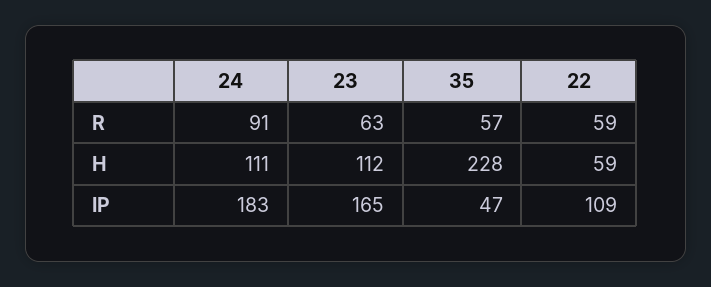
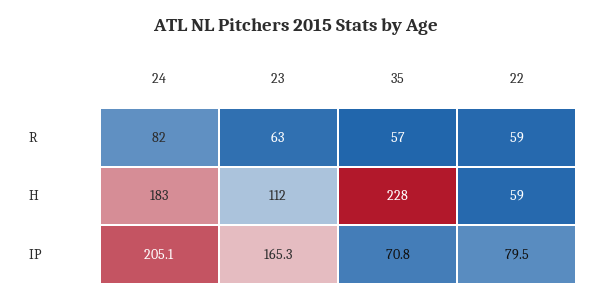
  {
    "24": {
-     "R": 91,
+     "R": 82,
-     "H": 111,
+     "H": 183,
-     "IP": 183
+     "IP": 205.1
    },
    "23": {
      "R": 63,
      "H": 112,
      "IP": 165.3
    },
    "35": {
      "R": 57,
      "H": 228,
-     "IP": 47
+     "IP": 70.8
    },
    "22": {
      "R": 59,
      "H": 59,
-     "IP": 109
+     "IP": 79.5
    }
  }

